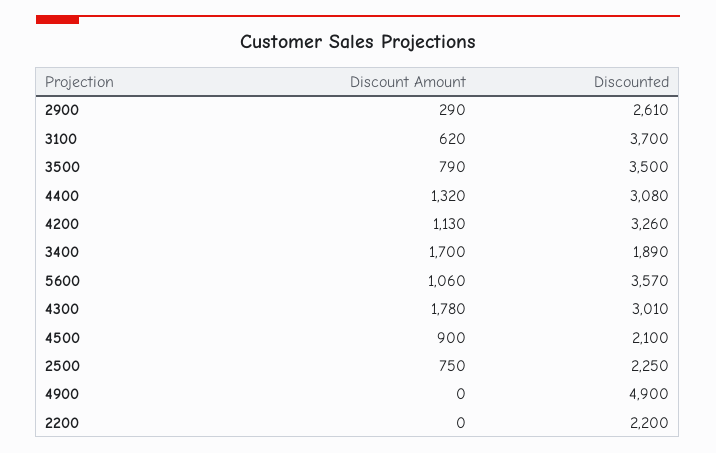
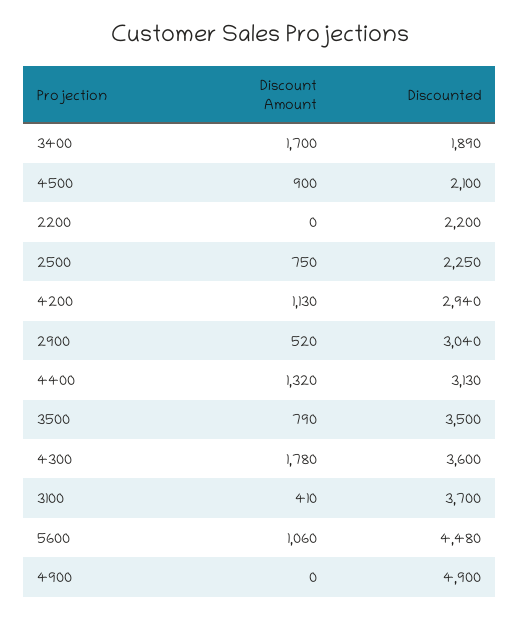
  {
    "Discount Amount": {
-     "2900": 290,
+     "2900": 520,
-     "3100": 620,
+     "3100": 410,
      "3500": 790,
      "4400": 1320,
      "4200": 1130,
      "3400": 1700,
      "5600": 1060,
      "4300": 1780,
      "4500": 900,
      "2500": 750,
      "4900": 0,
      "2200": 0
    },
    "Discounted": {
-     "2900": 2610,
+     "2900": 3040,
      "3100": 3700,
      "3500": 3500,
-     "4400": 3080,
+     "4400": 3130,
-     "4200": 3260,
+     "4200": 2940,
      "3400": 1890,
-     "5600": 3570,
+     "5600": 4480,
-     "4300": 3010,
+     "4300": 3600,
      "4500": 2100,
      "2500": 2250,
      "4900": 4900,
      "2200": 2200
    }
  }

